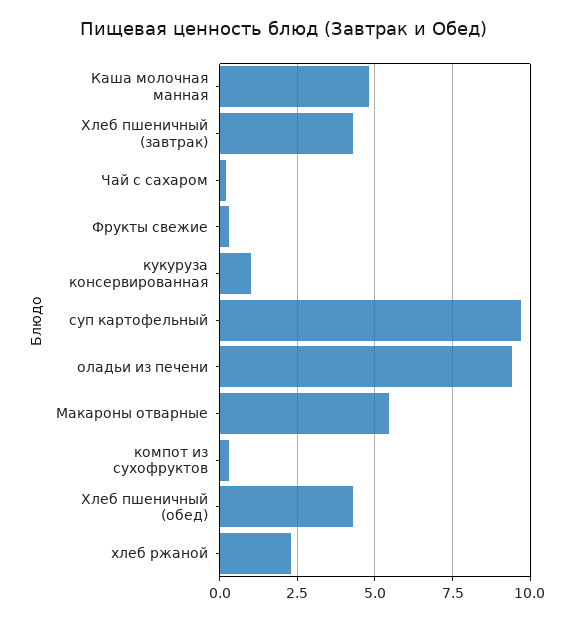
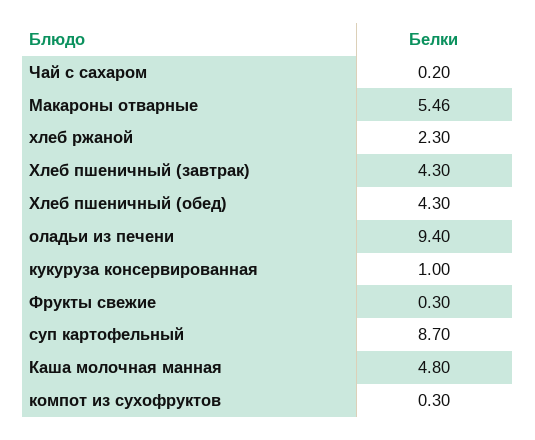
  {
    "Каша молочная манная": 4.8,
    "Хлеб пшеничный (завтрак)": 4.3,
    "Чай с сахаром": 0.2,
    "Фрукты свежие": 0.3,
    "кукуруза консервированная": 1,
-   "суп картофельный": 9.75,
+   "суп картофельный": 8.7,
    "оладьи из печени": 9.4,
    "Макароны отварные": 5.46,
    "компот из сухофруктов": 0.3,
    "Хлеб пшеничный (обед)": 4.3,
    "хлеб ржаной": 2.3
  }

